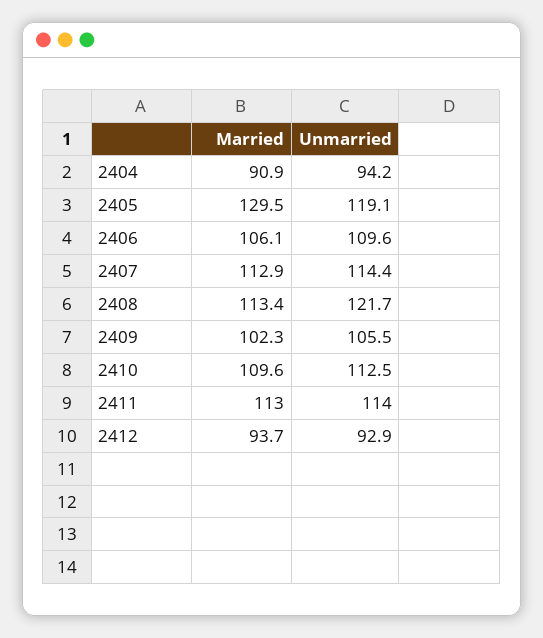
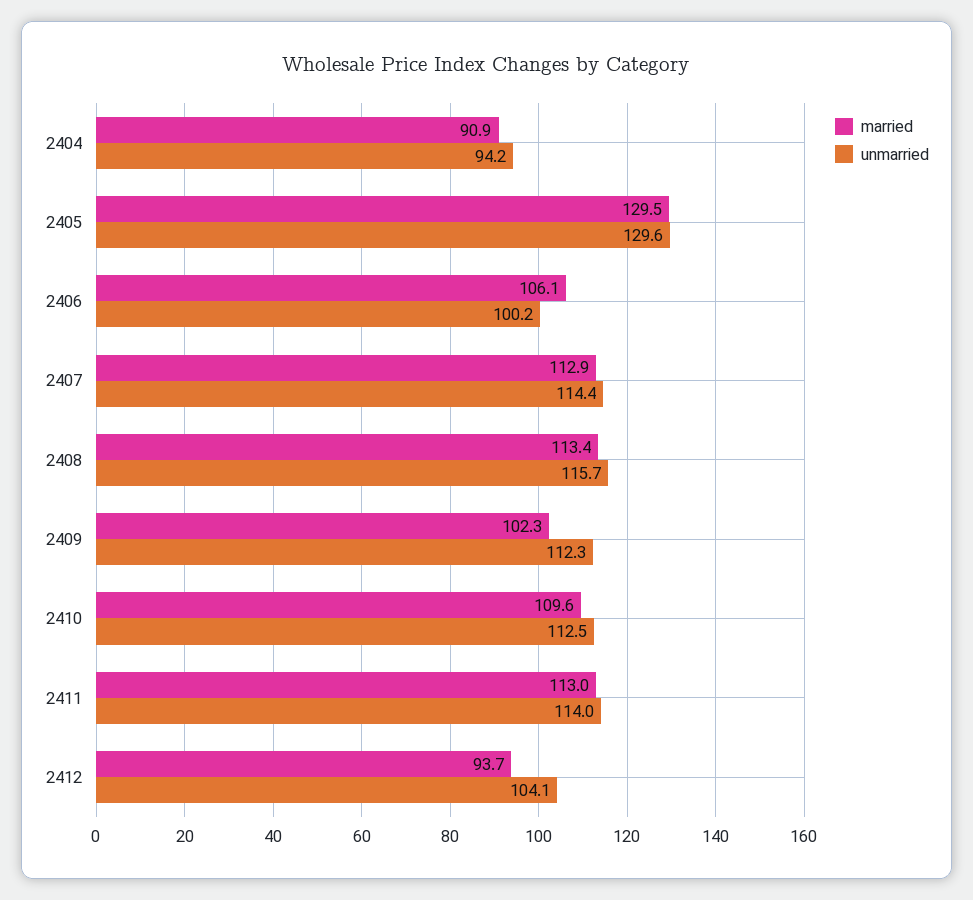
  {
    "Married": {
      "2404": 90.9,
      "2405": 129.5,
      "2406": 106.1,
      "2407": 112.9,
      "2408": 113.4,
      "2409": 102.3,
      "2410": 109.6,
      "2411": 113,
      "2412": 93.7
    },
    "Unmarried": {
      "2404": 94.2,
-     "2405": 119.1,
+     "2405": 129.6,
-     "2406": 109.6,
+     "2406": 100.2,
      "2407": 114.4,
-     "2408": 121.7,
+     "2408": 115.7,
-     "2409": 105.5,
+     "2409": 112.3,
      "2410": 112.5,
      "2411": 114,
-     "2412": 92.9
+     "2412": 104.1
    }
  }

